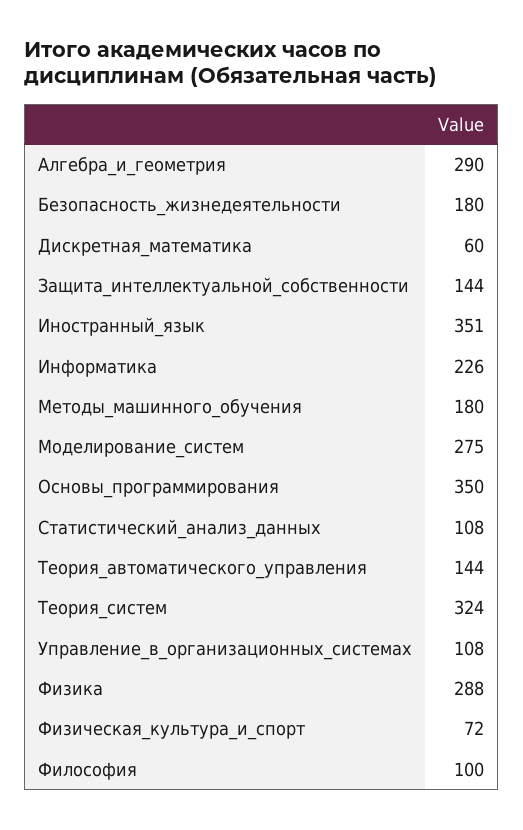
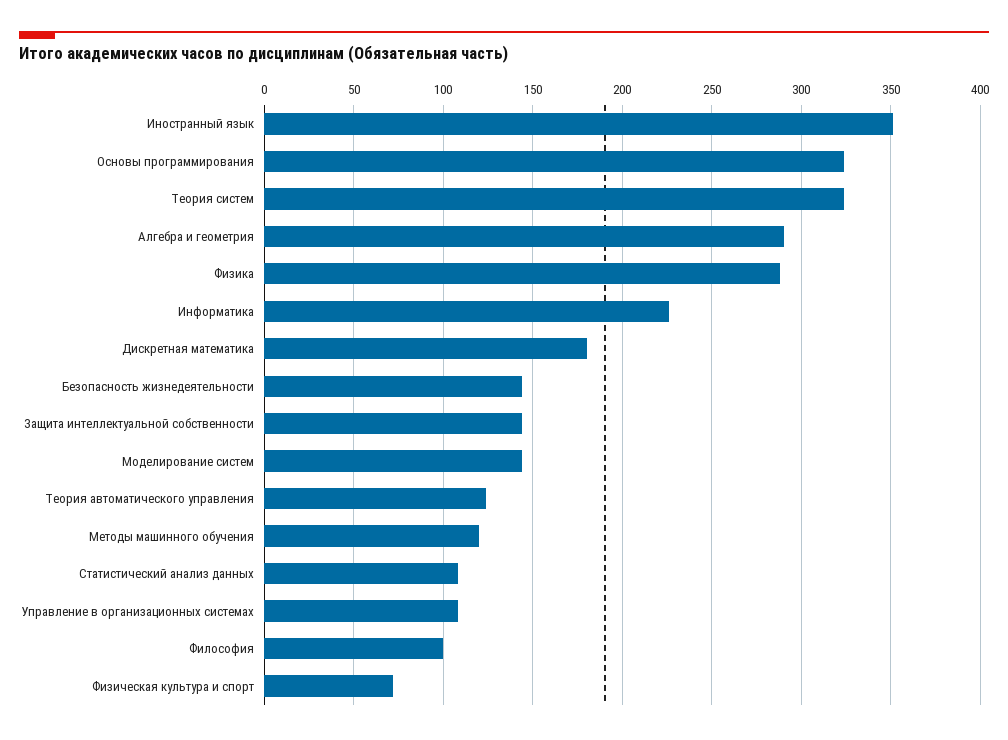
  {
    "Алгебра_и_геометрия": 290,
-   "Безопасность_жизнедеятельности": 180,
+   "Безопасность_жизнедеятельности": 145,
-   "Дискретная_математика": 60,
+   "Дискретная_математика": 180,
    "Защита_интеллектуальной_собственности": 144,
    "Иностранный_язык": 351,
    "Информатика": 226,
-   "Методы_машинного_обучения": 180,
+   "Методы_машинного_обучения": 120,
-   "Моделирование_систем": 275,
+   "Моделирование_систем": 145,
-   "Основы_программирования": 350,
+   "Основы_программирования": 325,
    "Статистический_анализ_данных": 108,
-   "Теория_автоматического_управления": 144,
+   "Теория_автоматического_управления": 125,
    "Теория_систем": 324,
    "Управление_в_организационных_системах": 108,
    "Физика": 288,
    "Физическая_культура_и_спорт": 72,
    "Философия": 100
  }

